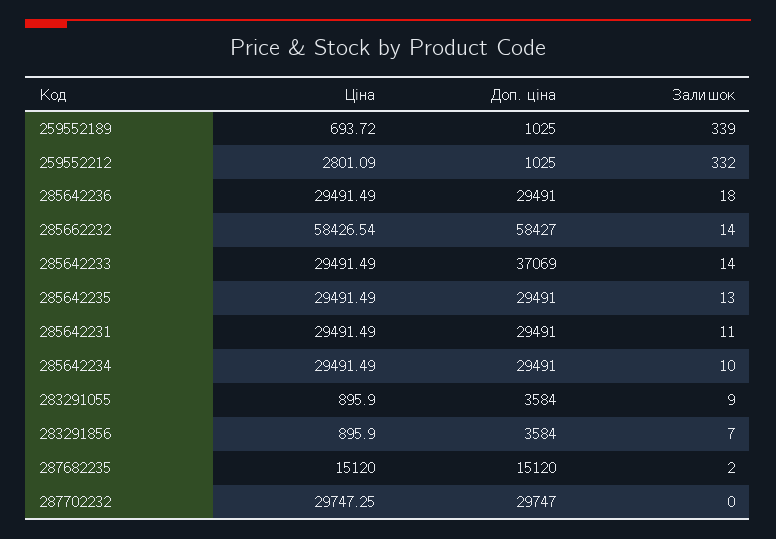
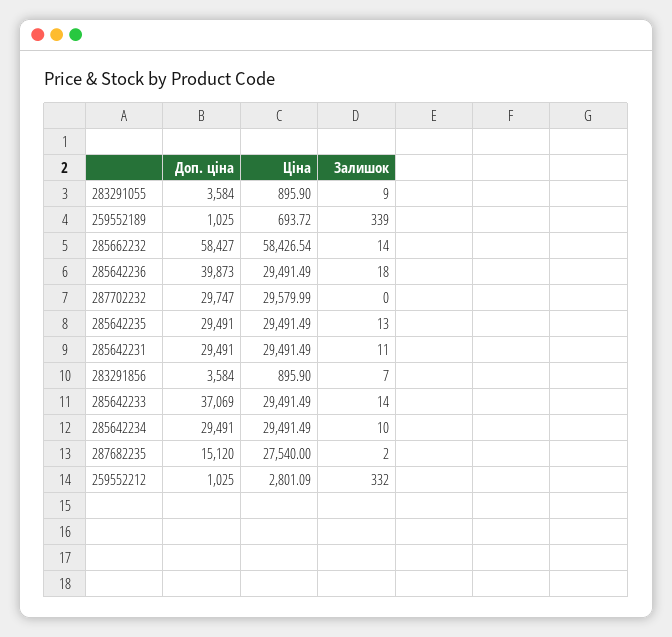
  {
    "Ціна": {
      "259552189": 693.72,
      "259552212": 2801.09,
      "285642236": 29491.49,
      "285662232": 58426.54,
      "285642233": 29491.49,
      "285642235": 29491.49,
      "285642231": 29491.49,
      "285642234": 29491.49,
      "283291055": 895.9,
      "283291856": 895.9,
-     "287682235": 15120,
+     "287682235": 27540,
-     "287702232": 29747.25
+     "287702232": 29579.99
    },
    "Доп. ціна": {
      "259552189": 1025,
      "259552212": 1025,
-     "285642236": 29491,
+     "285642236": 39873,
      "285662232": 58427,
      "285642233": 37069,
      "285642235": 29491,
      "285642231": 29491,
      "285642234": 29491,
      "283291055": 3584,
      "283291856": 3584,
      "287682235": 15120,
      "287702232": 29747
    },
    "Залишок": {
      "259552189": 339,
      "259552212": 332,
      "285642236": 18,
      "285662232": 14,
      "285642233": 14,
      "285642235": 13,
      "285642231": 11,
      "285642234": 10,
      "283291055": 9,
      "283291856": 7,
      "287682235": 2,
      "287702232": 0
    }
  }

